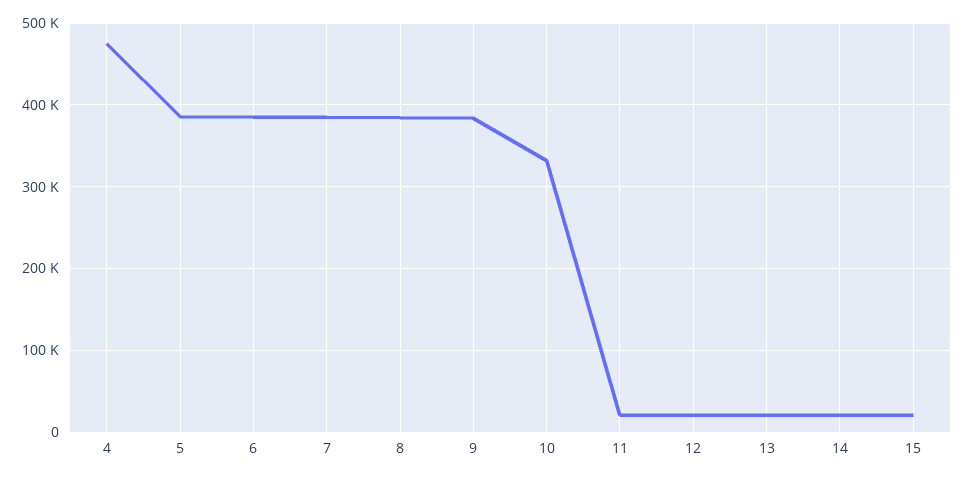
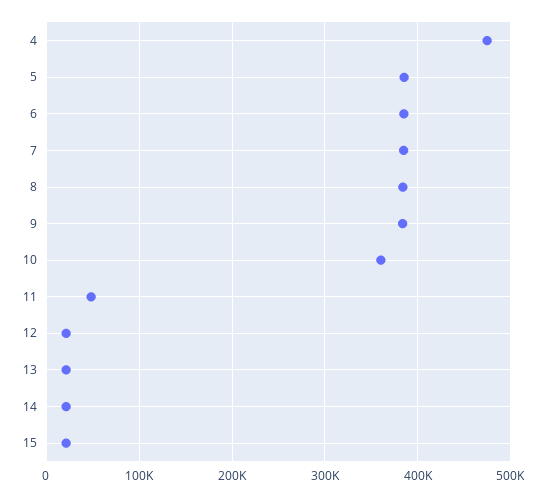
  {
    "4": 470000,
    "5": 390000,
    "6": 390000,
    "7": 380000,
    "8": 380000,
    "9": 380000,
-   "10": 330000,
+   "10": 360000,
-   "11": 20000,
+   "11": 50000,
    "12": 20000,
    "13": 20000,
    "14": 20000,
    "15": 20000
  }

